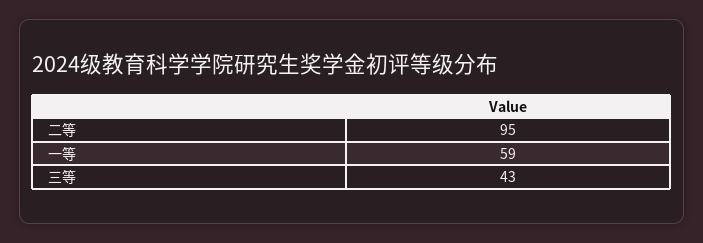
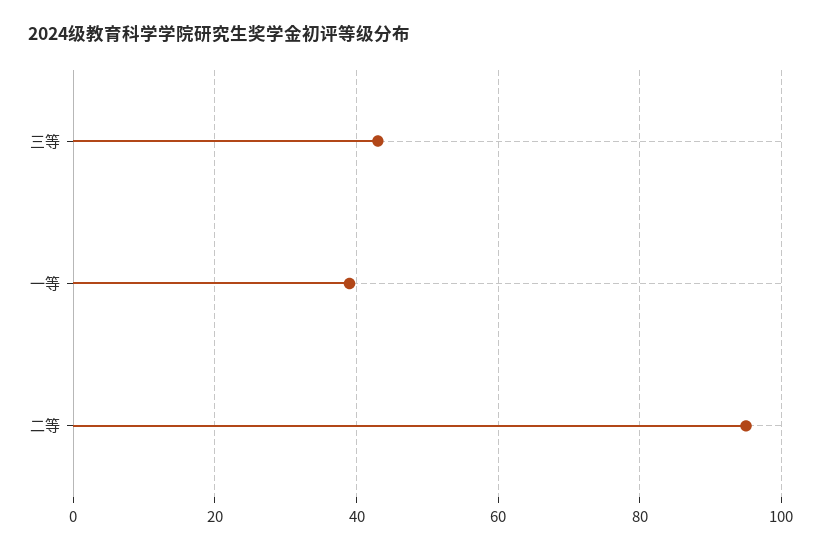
  {
    "二等": 95,
-   "一等": 59,
+   "一等": 40,
    "三等": 43
  }

